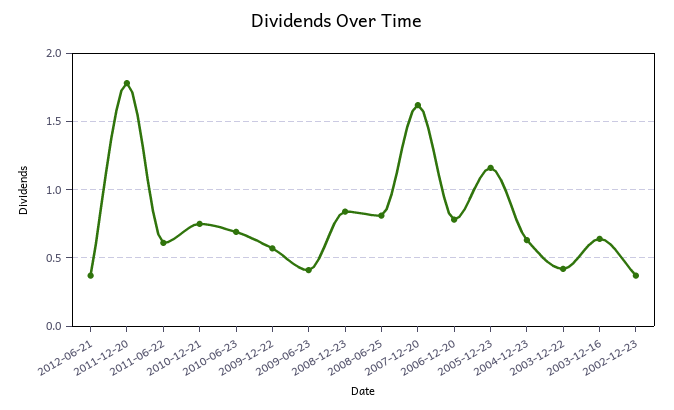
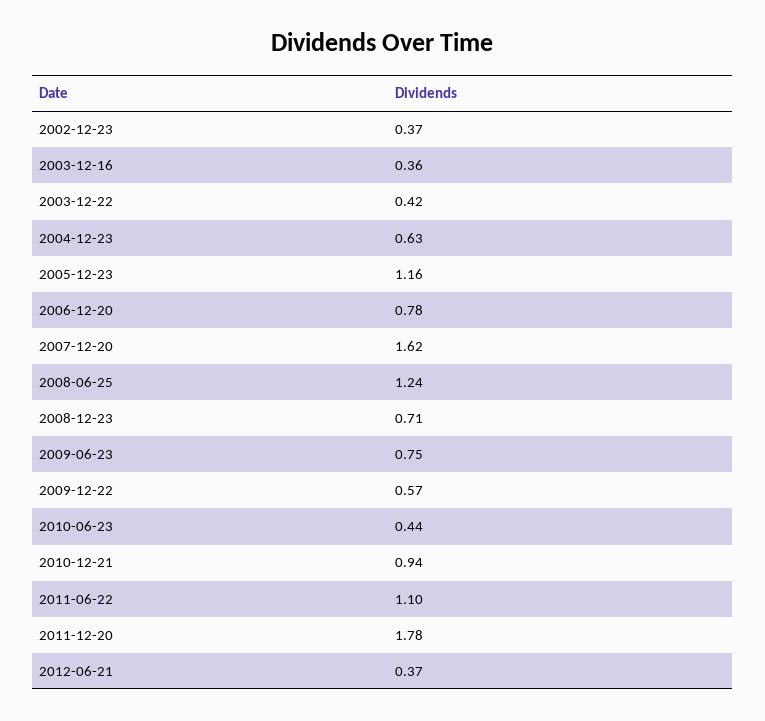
  {
    "2012-06-21": 0.37,
    "2011-12-20": 1.78,
-   "2011-06-22": 0.6,
+   "2011-06-22": 1.1,
-   "2010-12-21": 0.75,
+   "2010-12-21": 0.94,
-   "2010-06-23": 0.7,
+   "2010-06-23": 0.44,
    "2009-12-22": 0.57,
-   "2009-06-23": 0.4,
+   "2009-06-23": 0.75,
-   "2008-12-23": 0.85,
+   "2008-12-23": 0.71,
-   "2008-06-25": 0.8,
+   "2008-06-25": 1.24,
    "2007-12-20": 1.62,
    "2006-12-20": 0.78,
    "2005-12-23": 1.16,
    "2004-12-23": 0.63,
    "2003-12-22": 0.42,
-   "2003-12-16": 0.65,
+   "2003-12-16": 0.36,
    "2002-12-23": 0.37
  }

